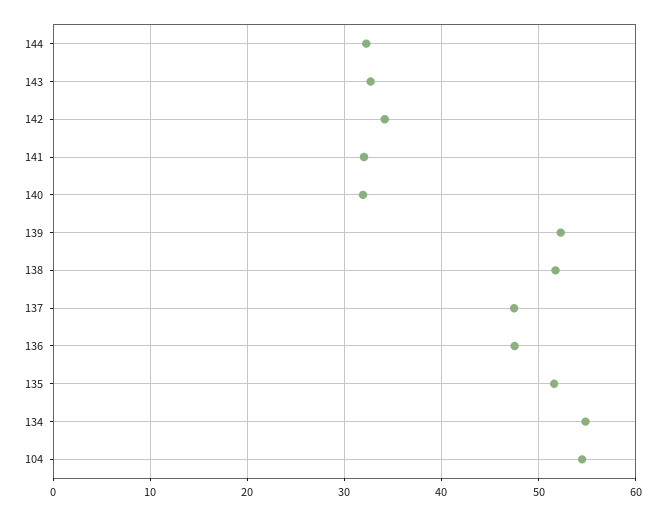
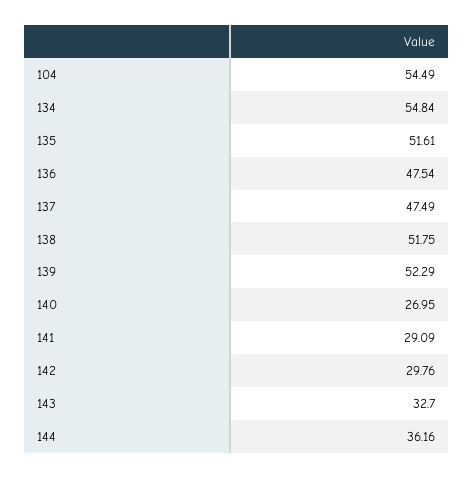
  {
-   "144": 32,
+   "144": 36.16,
    "143": 32.7,
-   "142": 34,
+   "142": 29.76,
-   "141": 32,
+   "141": 29.09,
-   "140": 32,
+   "140": 26.95,
    "139": 52.29,
    "138": 51.75,
    "137": 47.49,
    "136": 47.54,
    "135": 51.61,
    "134": 54.84,
    "104": 54.49
  }

